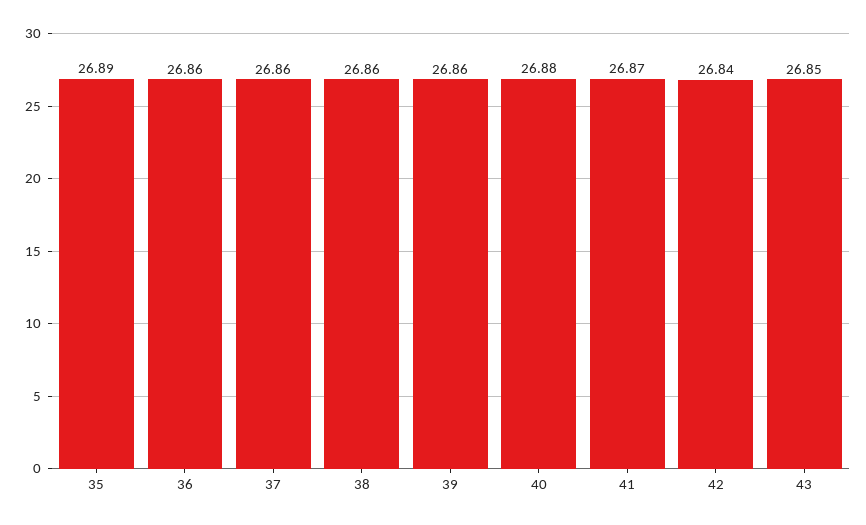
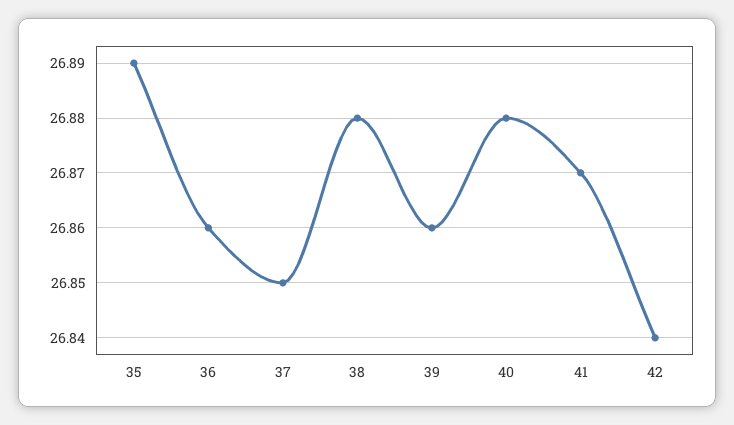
  {
    "35": 26.89,
    "36": 26.86,
-   "37": 26.86,
+   "37": 26.85,
-   "38": 26.86,
+   "38": 26.88,
    "39": 26.86,
    "40": 26.88,
    "41": 26.87,
-   "42": 26.84,
+   "42": 26.84
-   "43": 26.85
  }

